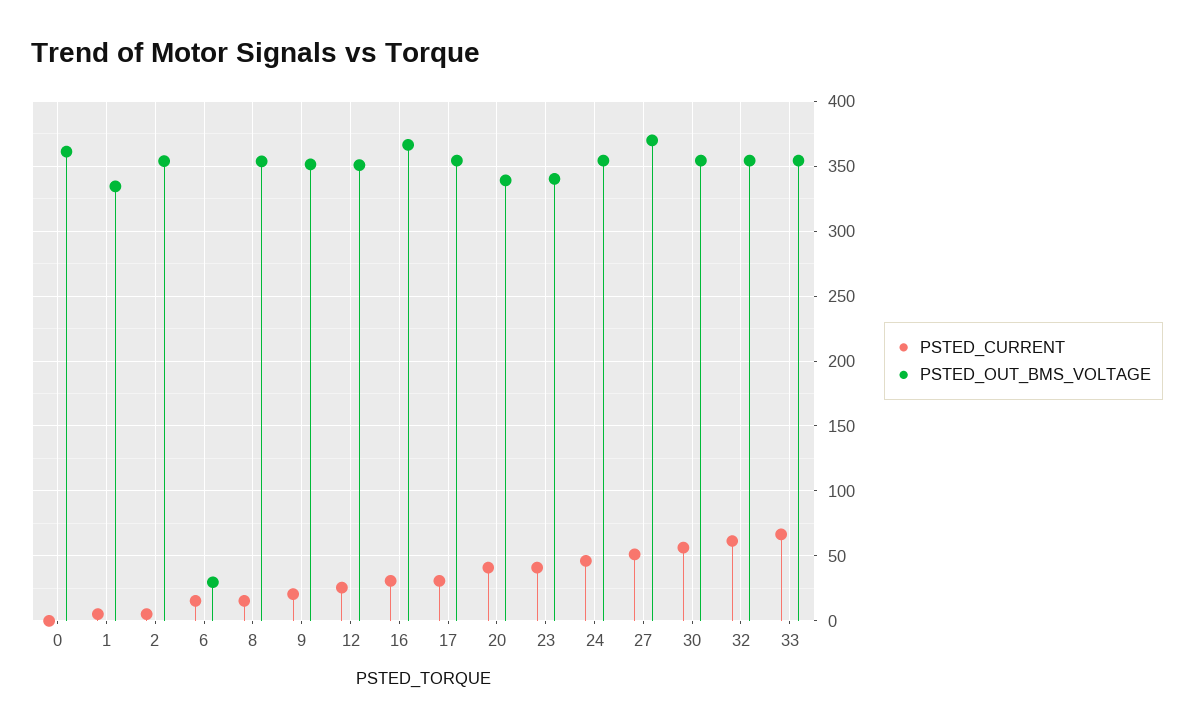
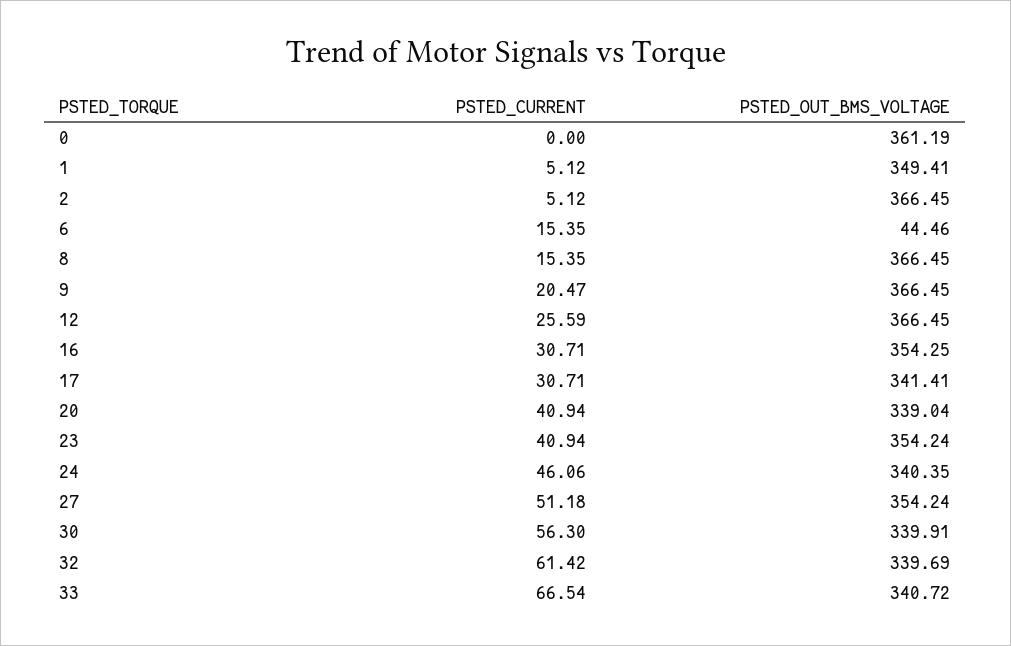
  {
    "PSTED_CURRENT": {
      "0": 0,
      "1": 5.12,
      "2": 5.12,
      "6": 15.35,
      "8": 15.35,
      "9": 20.47,
      "12": 25.59,
      "16": 30.71,
      "17": 30.71,
      "20": 40.94,
      "23": 40.94,
      "24": 46.06,
      "27": 51.18,
      "30": 56.3,
      "32": 61.42,
      "33": 66.54
    },
    "PSTED_OUT_BMS_VOLTAGE": {
      "0": 361.19,
-     "1": 335,
+     "1": 349.41,
-     "2": 355,
+     "2": 366.45,
-     "6": 30,
+     "6": 44.46,
-     "8": 355,
+     "8": 366.45,
-     "9": 350,
+     "9": 366.45,
-     "12": 350,
+     "12": 366.45,
-     "16": 365,
+     "16": 354.25,
-     "17": 355,
+     "17": 341.41,
      "20": 339.04,
-     "23": 340,
+     "23": 354.24,
-     "24": 355,
+     "24": 340.35,
-     "27": 370,
+     "27": 354.24,
-     "30": 355,
+     "30": 339.91,
-     "32": 355,
+     "32": 339.69,
-     "33": 355
+     "33": 340.72
    }
  }

